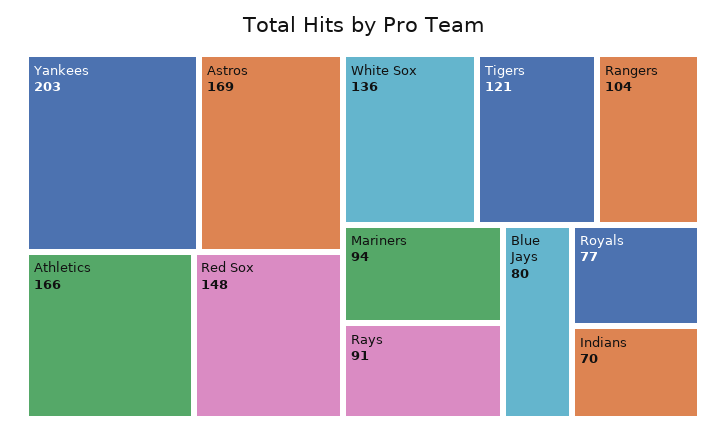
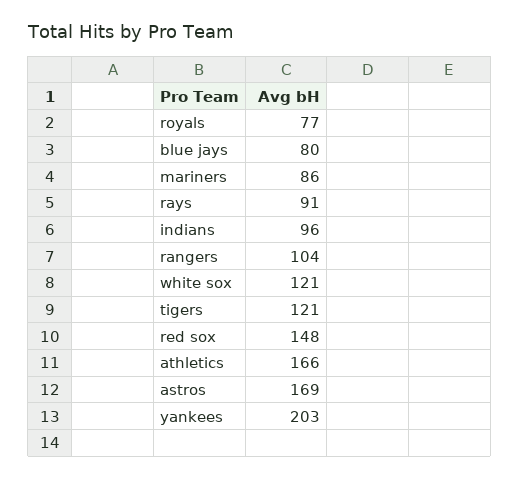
  {
    "Yankees": 203,
    "Astros": 169,
    "Athletics": 166,
    "Red Sox": 148,
-   "White Sox": 136,
+   "White Sox": 121,
    "Tigers": 121,
    "Rangers": 104,
-   "Mariners": 94,
+   "Mariners": 86,
    "Rays": 91,
    "Blue Jays": 80,
    "Royals": 77,
-   "Indians": 70
+   "Indians": 96
  }

